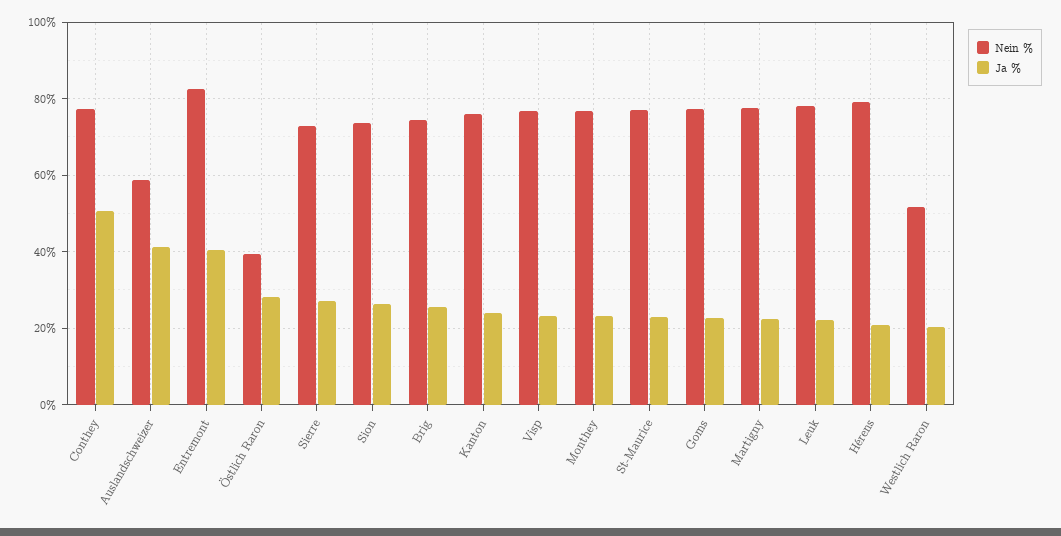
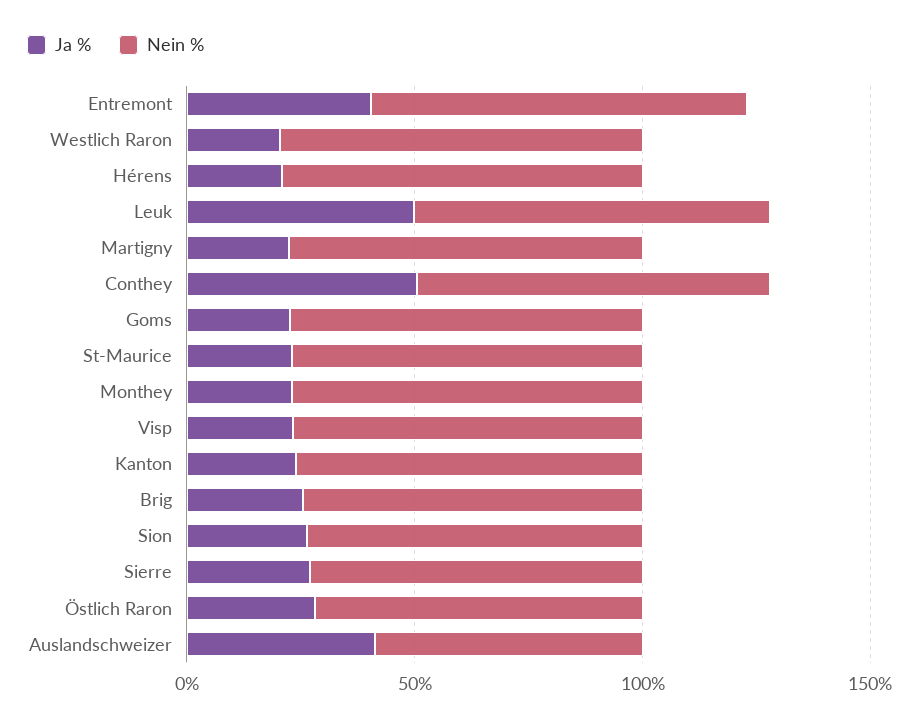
  {
    "Nein %": {
      "Conthey": 78,
      "Auslandschweizer": 58,
      "Entremont": 82,
-     "Östlich Raron": 40,
+     "Östlich Raron": 70,
      "Sierre": 72,
      "Sion": 74,
      "Brig": 74,
      "Kanton": 76,
      "Visp": 76,
      "Monthey": 76,
      "St-Maurice": 78,
      "Goms": 78,
      "Martigny": 78,
      "Leuk": 78,
      "Hérens": 80,
-     "Westlich Raron": 52
+     "Westlich Raron": 80
    },
    "Ja %": {
      "Conthey": 50,
      "Auslandschweizer": 42,
      "Entremont": 40,
      "Östlich Raron": 28,
      "Sierre": 28,
      "Sion": 26,
      "Brig": 26,
      "Kanton": 24,
      "Visp": 24,
      "Monthey": 24,
      "St-Maurice": 22,
      "Goms": 22,
      "Martigny": 22,
-     "Leuk": 22,
+     "Leuk": 50,
      "Hérens": 20,
      "Westlich Raron": 20
    }
  }

